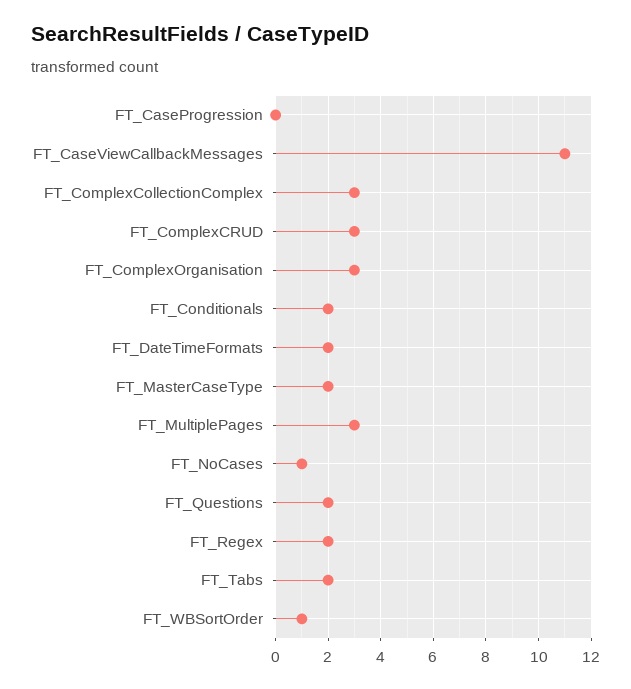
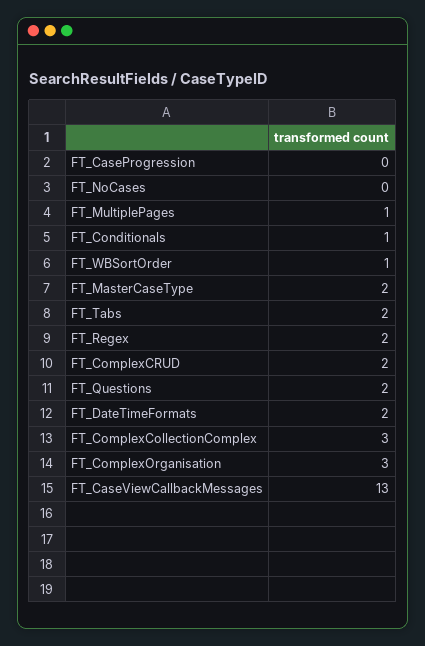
  {
    "FT_CaseProgression": 0,
-   "FT_CaseViewCallbackMessages": 11,
+   "FT_CaseViewCallbackMessages": 13,
    "FT_ComplexCollectionComplex": 3,
-   "FT_ComplexCRUD": 3,
+   "FT_ComplexCRUD": 2,
    "FT_ComplexOrganisation": 3,
-   "FT_Conditionals": 2,
+   "FT_Conditionals": 1,
    "FT_DateTimeFormats": 2,
    "FT_MasterCaseType": 2,
-   "FT_MultiplePages": 3,
+   "FT_MultiplePages": 1,
-   "FT_NoCases": 1,
+   "FT_NoCases": 0,
    "FT_Questions": 2,
    "FT_Regex": 2,
    "FT_Tabs": 2,
    "FT_WBSortOrder": 1
  }

